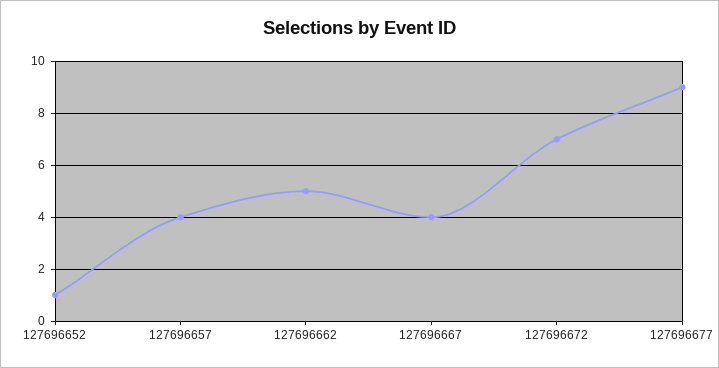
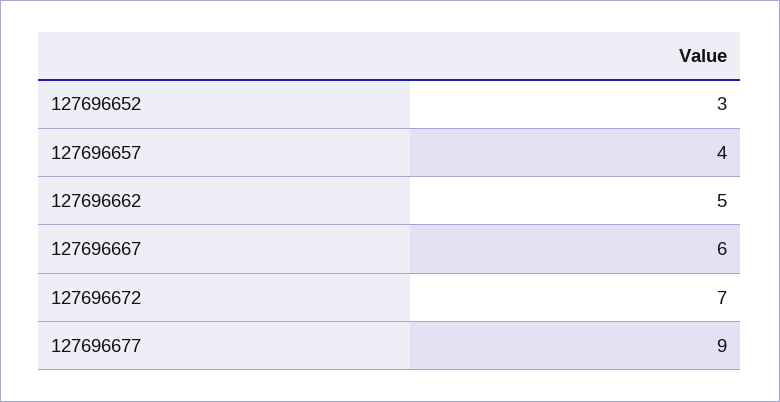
  {
-   "127696652": 1,
+   "127696652": 3,
    "127696657": 4,
    "127696662": 5,
-   "127696667": 4,
+   "127696667": 6,
    "127696672": 7,
    "127696677": 9
  }

